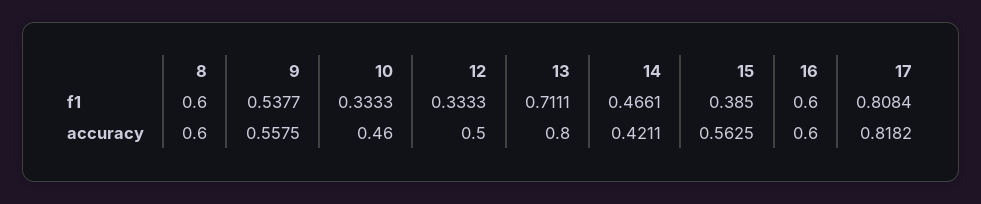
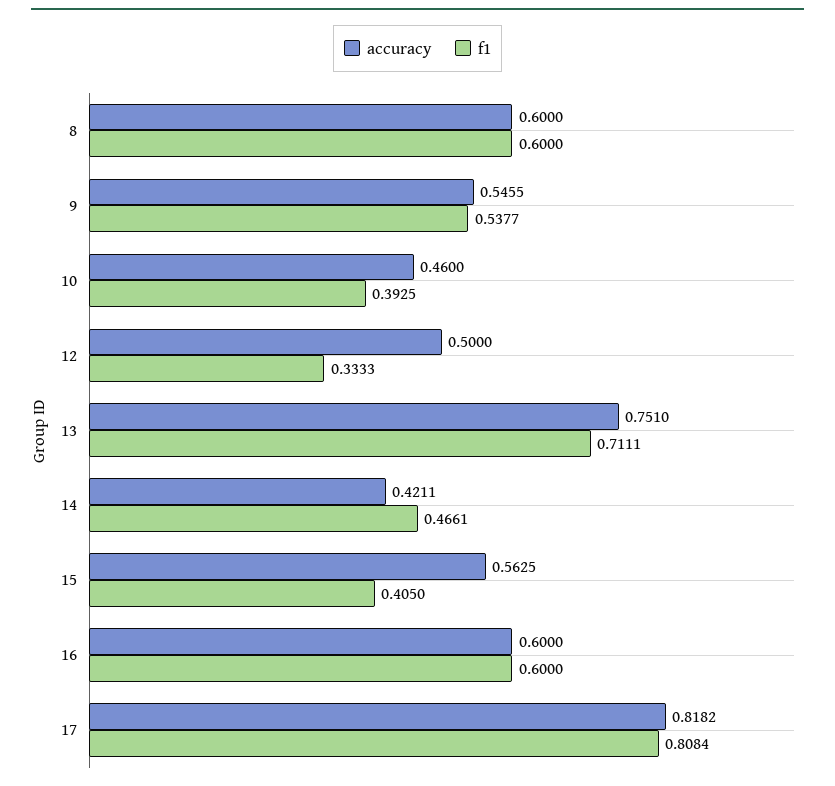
  {
    "f1": {
      "8": 0.6,
      "9": 0.5377,
-     "10": 0.3333,
+     "10": 0.3925,
      "12": 0.3333,
      "13": 0.7111,
      "14": 0.4661,
-     "15": 0.385,
+     "15": 0.405,
      "16": 0.6,
      "17": 0.8084
    },
    "accuracy": {
      "8": 0.6,
-     "9": 0.5575,
+     "9": 0.5455,
      "10": 0.46,
      "12": 0.5,
-     "13": 0.8,
+     "13": 0.751,
      "14": 0.4211,
      "15": 0.5625,
      "16": 0.6,
      "17": 0.8182
    }
  }

